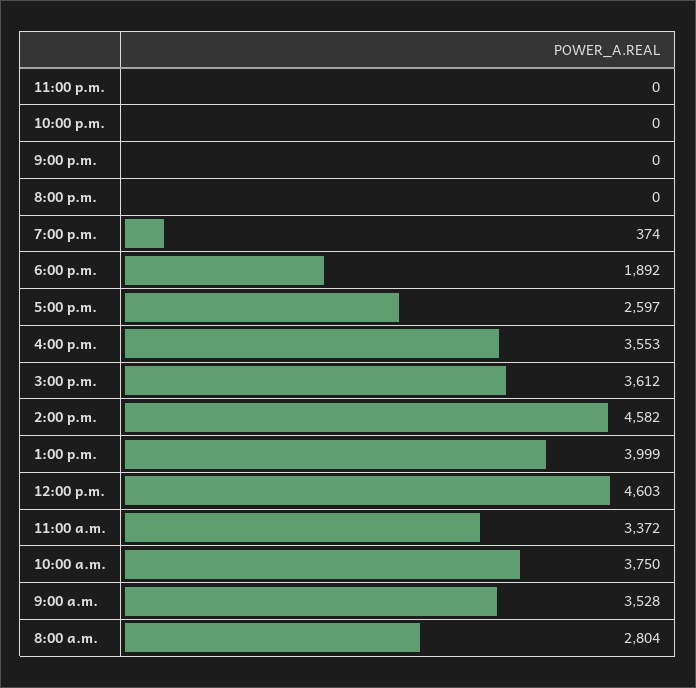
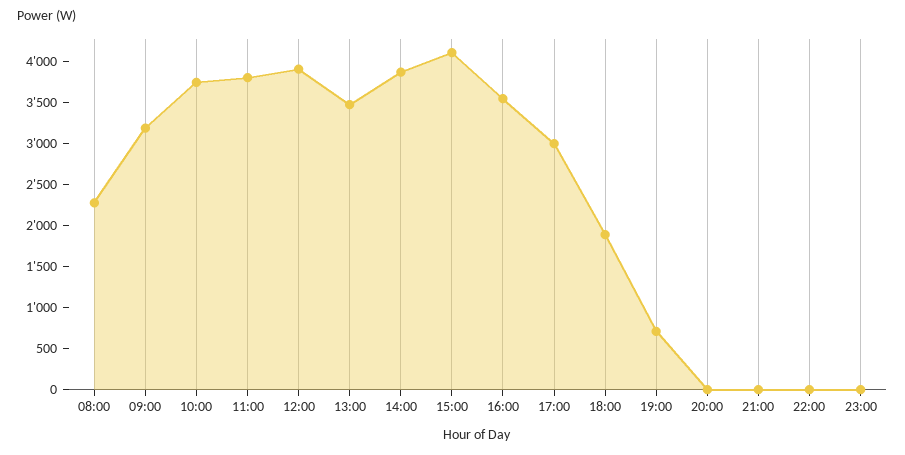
  {
    "11:00 p.m.": 0,
    "10:00 p.m.": 0,
    "9:00 p.m.": 0,
    "8:00 p.m.": 0,
-   "7:00 p.m.": 374,
+   "7:00 p.m.": 700,
    "6:00 p.m.": 1892,
-   "5:00 p.m.": 2597,
+   "5:00 p.m.": 3000,
    "4:00 p.m.": 3553,
-   "3:00 p.m.": 3612,
+   "3:00 p.m.": 4100,
-   "2:00 p.m.": 4582,
+   "2:00 p.m.": 3900,
-   "1:00 p.m.": 3999,
+   "1:00 p.m.": 3500,
-   "12:00 p.m.": 4603,
+   "12:00 p.m.": 3900,
-   "11:00 a.m.": 3372,
+   "11:00 a.m.": 3800,
    "10:00 a.m.": 3750,
-   "9:00 a.m.": 3528,
+   "9:00 a.m.": 3200,
-   "8:00 a.m.": 2804
+   "8:00 a.m.": 2300
  }

